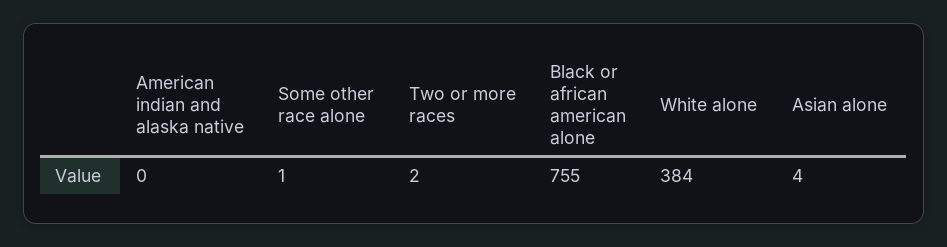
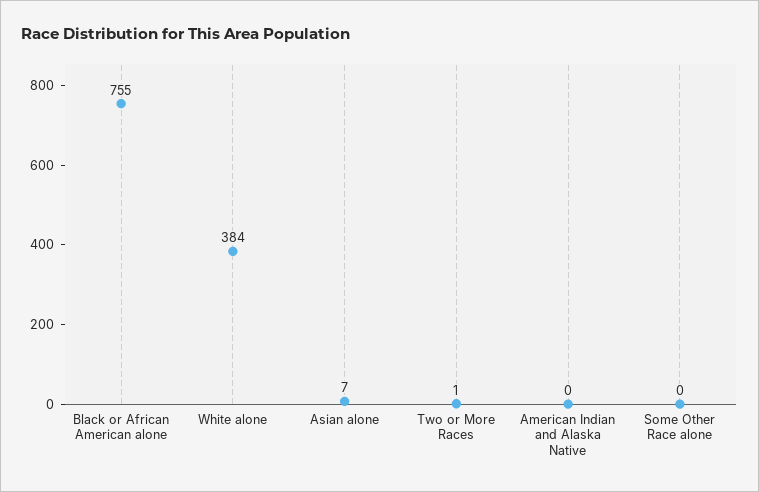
  {
    "American indian and alaska native": 0,
-   "Some other race alone": 1,
+   "Some other race alone": 0,
-   "Two or more races": 2,
+   "Two or more races": 1,
    "Black or african american alone": 755,
    "White alone": 384,
-   "Asian alone": 4
+   "Asian alone": 7
  }

